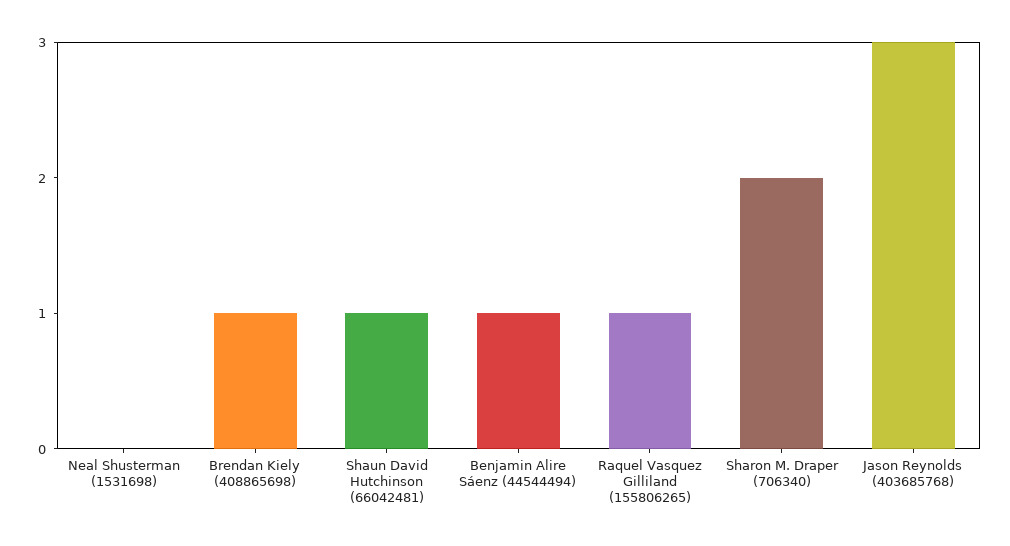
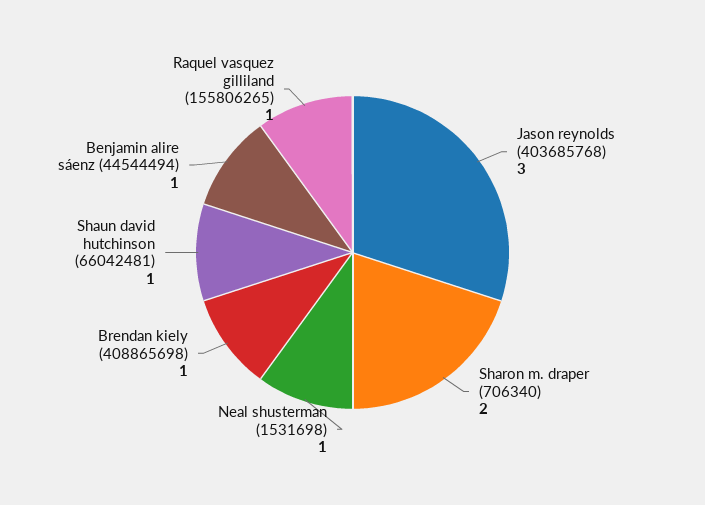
  {
-   "Neal Shusterman (1531698)": 0,
+   "Neal Shusterman (1531698)": 1,
    "Brendan Kiely (408865698)": 1,
    "Shaun David Hutchinson (66042481)": 1,
    "Benjamin Alire Sáenz (44544494)": 1,
    "Raquel Vasquez Gilliland (155806265)": 1,
    "Sharon M. Draper (706340)": 2,
    "Jason Reynolds (403685768)": 3
  }

